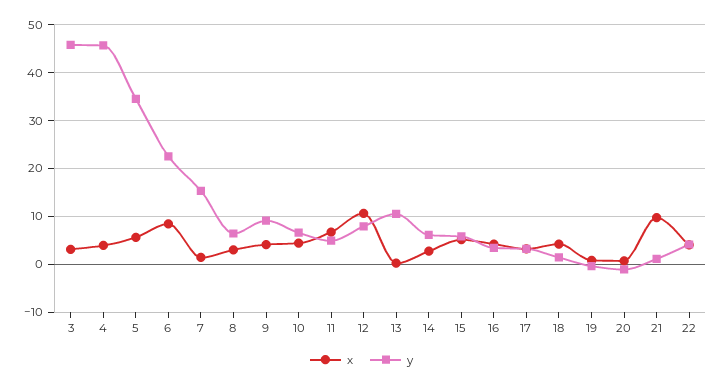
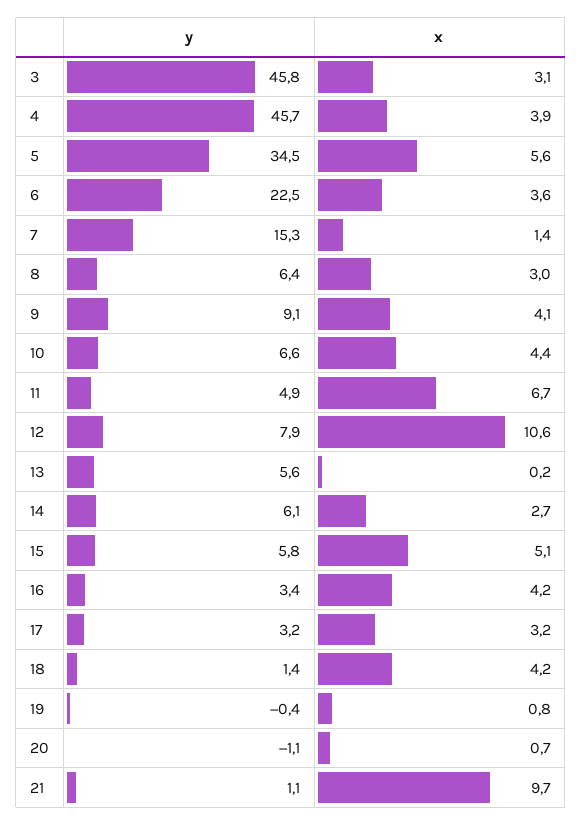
  {
    "x": {
      "3": 3.1,
      "4": 3.9,
      "5": 5.6,
-     "6": 8,
+     "6": 3.6,
      "7": 1.4,
      "8": 3,
      "9": 4.1,
      "10": 4.4,
      "11": 6.7,
      "12": 10.6,
      "13": 0.2,
      "14": 2.7,
      "15": 5.1,
      "16": 4.2,
      "17": 3.2,
      "18": 4.2,
      "19": 0.8,
      "20": 0.7,
-     "21": 9.7,
+     "21": 9.7
-     "22": 4
    },
    "y": {
      "3": 45.8,
      "4": 45.7,
      "5": 34.5,
      "6": 22.5,
      "7": 15.3,
      "8": 6.4,
      "9": 9.1,
      "10": 6.6,
      "11": 4.9,
      "12": 7.9,
-     "13": 10,
+     "13": 5.6,
      "14": 6.1,
      "15": 5.8,
      "16": 3.4,
      "17": 3.2,
      "18": 1.4,
      "19": -0.4,
      "20": -1.1,
-     "21": 1.1,
+     "21": 1.1
-     "22": 4
    }
  }

